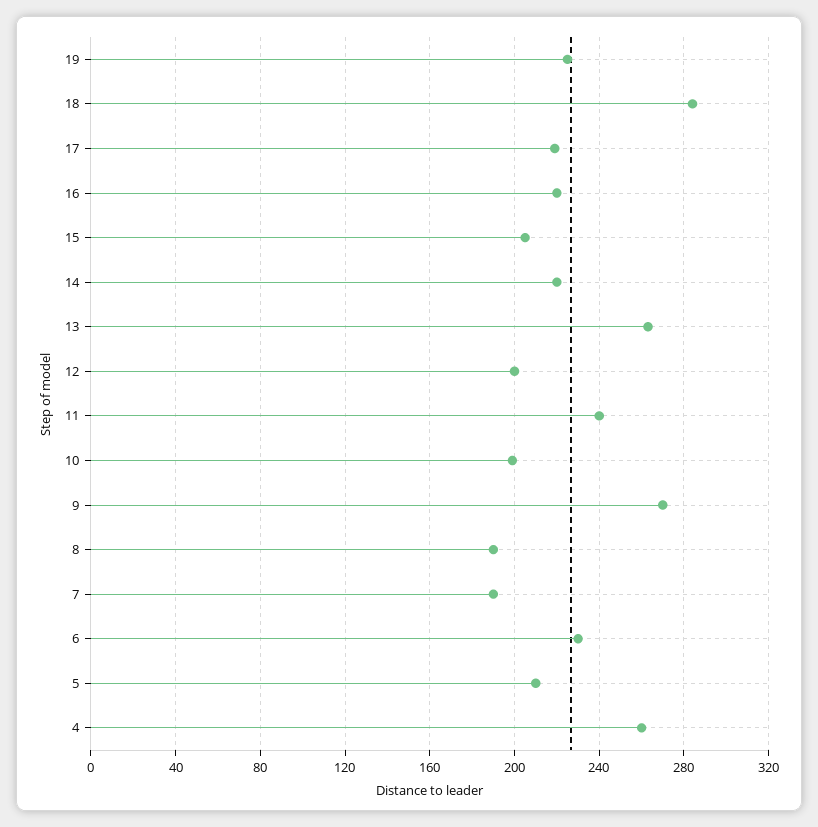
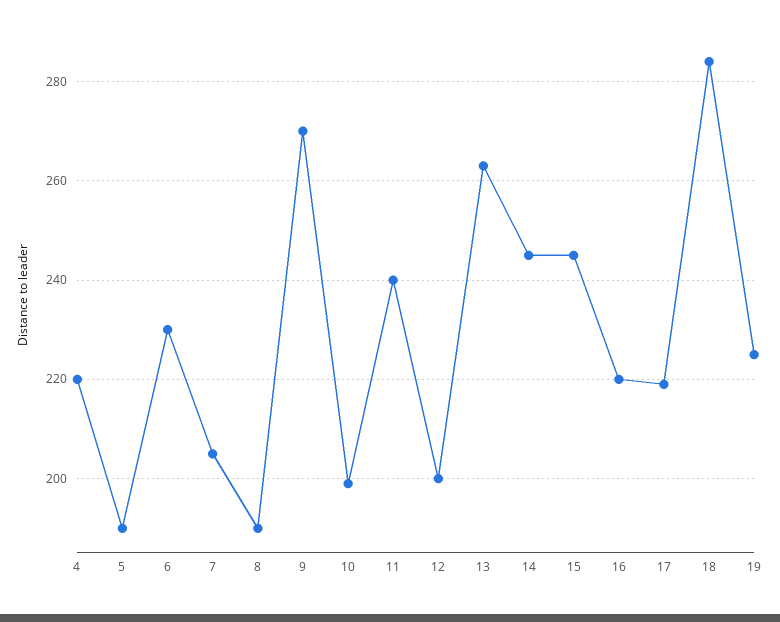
  {
    "19": 225,
    "18": 285,
    "17": 220,
    "16": 220,
-   "15": 205,
+   "15": 245,
-   "14": 220,
+   "14": 245,
    "13": 265,
    "12": 200,
    "11": 240,
    "10": 200,
    "9": 270,
    "8": 190,
-   "7": 190,
+   "7": 205,
    "6": 230,
-   "5": 210,
+   "5": 190,
-   "4": 260
+   "4": 220
  }

